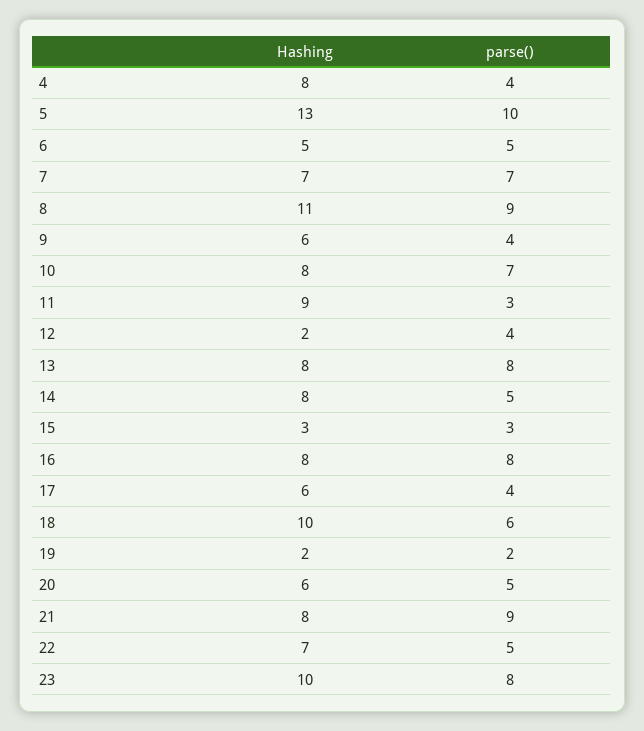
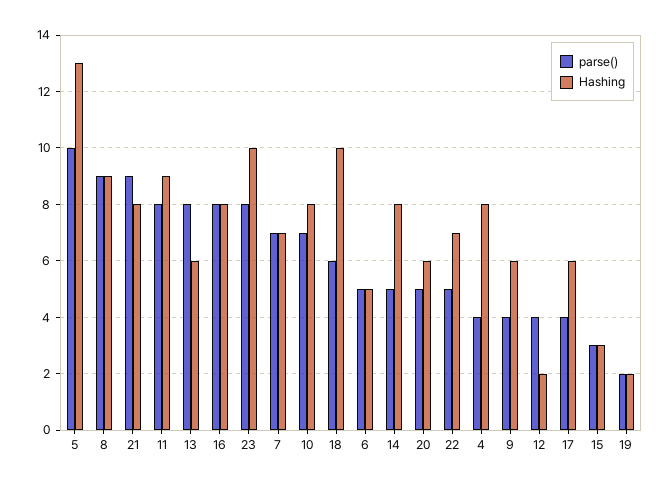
  {
    "Hashing": {
      "4": 8,
      "5": 13,
      "6": 5,
      "7": 7,
-     "8": 11,
+     "8": 9,
      "9": 6,
      "10": 8,
      "11": 9,
      "12": 2,
-     "13": 8,
+     "13": 6,
      "14": 8,
      "15": 3,
      "16": 8,
      "17": 6,
      "18": 10,
      "19": 2,
      "20": 6,
      "21": 8,
      "22": 7,
      "23": 10
    },
    "parse()": {
      "4": 4,
      "5": 10,
      "6": 5,
      "7": 7,
      "8": 9,
      "9": 4,
      "10": 7,
-     "11": 3,
+     "11": 8,
      "12": 4,
      "13": 8,
      "14": 5,
      "15": 3,
      "16": 8,
      "17": 4,
      "18": 6,
      "19": 2,
      "20": 5,
      "21": 9,
      "22": 5,
      "23": 8
    }
  }

